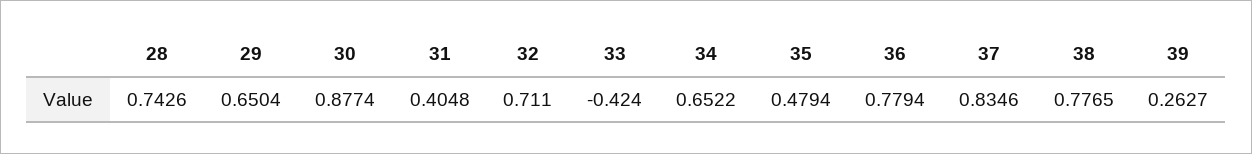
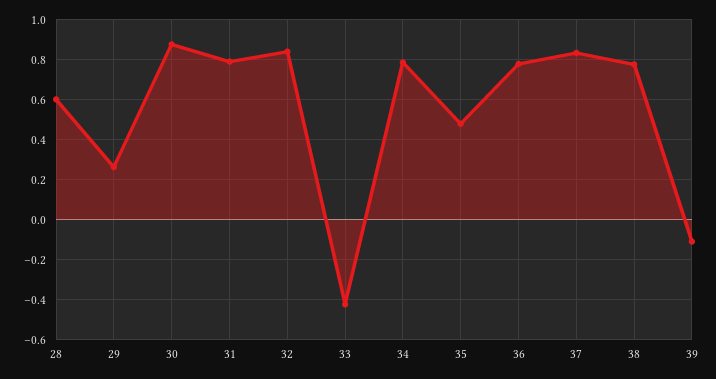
  {
-   "28": 0.7426,
+   "28": 0.6,
-   "29": 0.6504,
+   "29": 0.25,
    "30": 0.8774,
-   "31": 0.4048,
+   "31": 0.8,
-   "32": 0.711,
+   "32": 0.85,
    "33": -0.424,
-   "34": 0.6522,
+   "34": 0.8,
    "35": 0.4794,
    "36": 0.7794,
    "37": 0.8346,
    "38": 0.7765,
-   "39": 0.2627
+   "39": -0.1
  }

